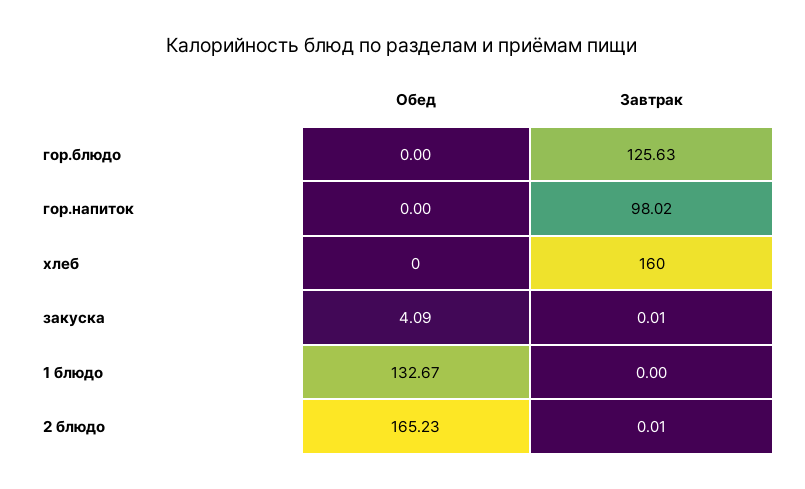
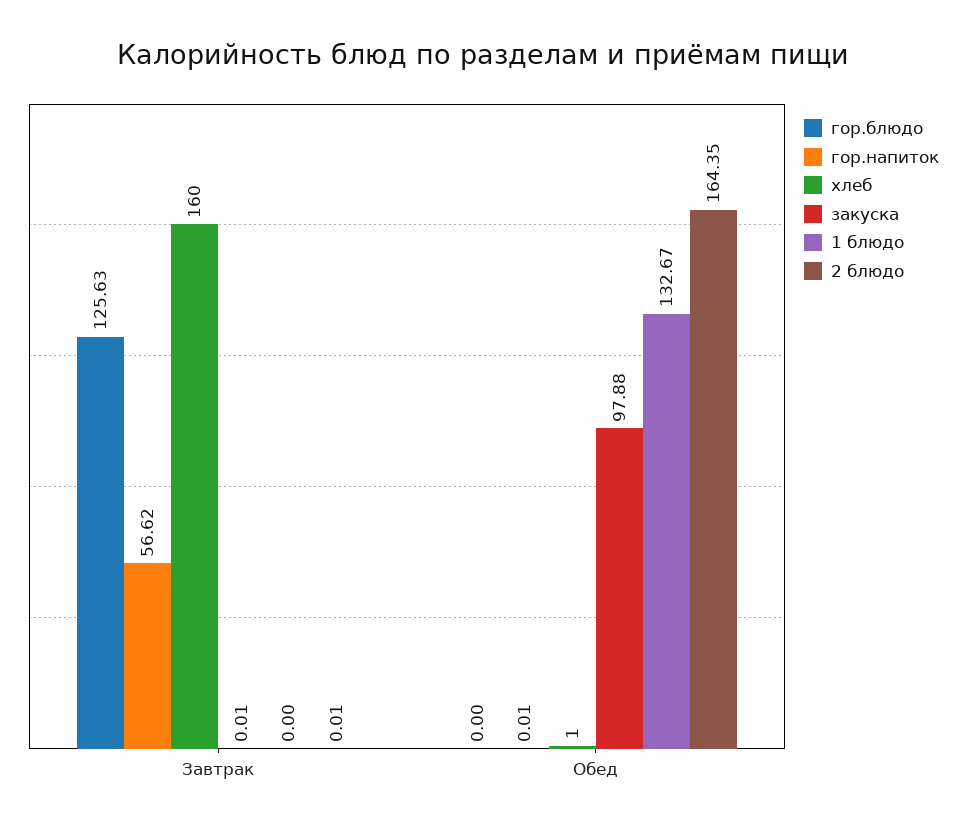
  {
    "гор.блюдо": {
      "Обед": 0,
      "Завтрак": 125.63
    },
    "гор.напиток": {
-     "Обед": 0,
+     "Обед": 0.01,
-     "Завтрак": 98.02
+     "Завтрак": 56.62
    },
    "хлеб": {
-     "Обед": 0,
+     "Обед": 1,
      "Завтрак": 160
    },
    "закуска": {
-     "Обед": 4.09,
+     "Обед": 97.88,
      "Завтрак": 0.01
    },
    "1 блюдо": {
      "Обед": 132.67,
      "Завтрак": 0
    },
    "2 блюдо": {
-     "Обед": 165.23,
+     "Обед": 164.35,
      "Завтрак": 0.01
    }
  }

